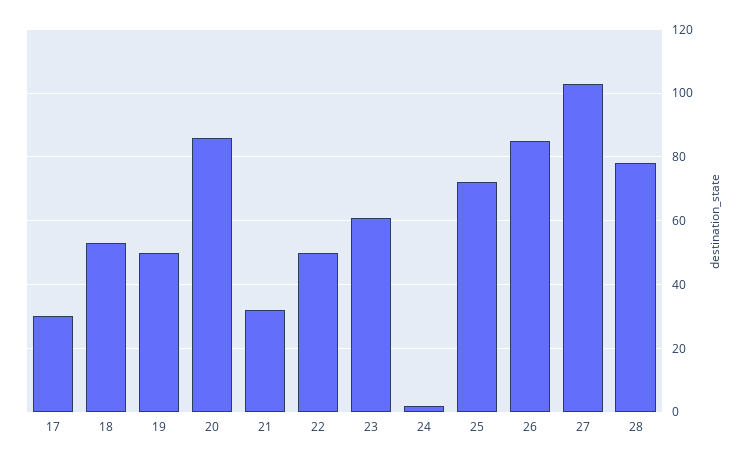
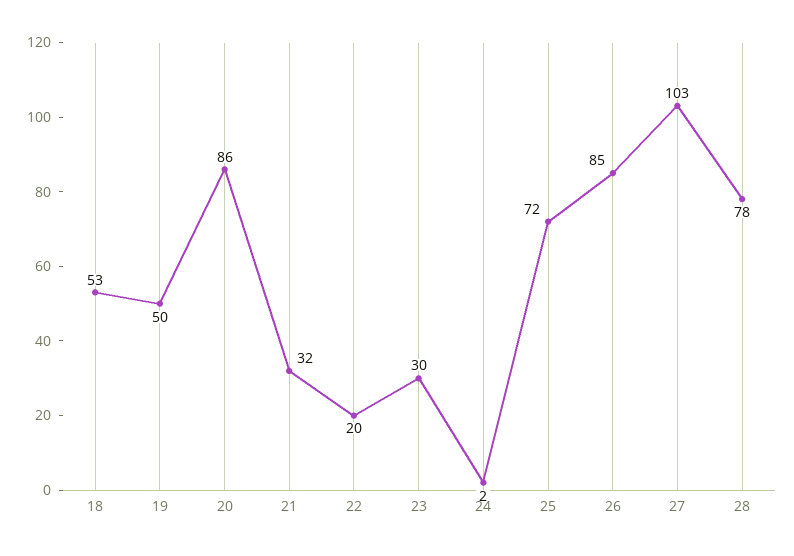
  {
-   "17": 30,
    "18": 53,
    "19": 50,
    "20": 86,
    "21": 32,
-   "22": 50,
+   "22": 20,
-   "23": 60,
+   "23": 30,
    "24": 2,
    "25": 72,
    "26": 85,
    "27": 103,
    "28": 78
  }

